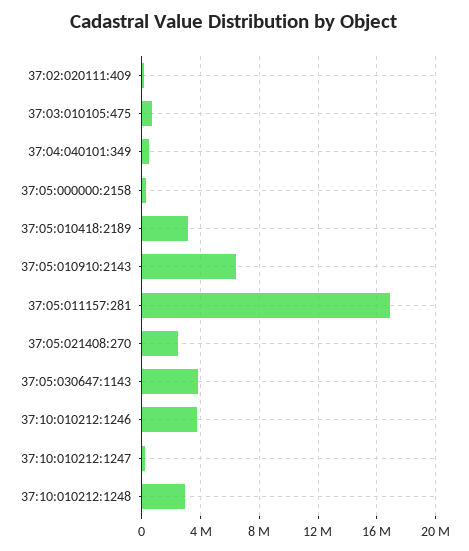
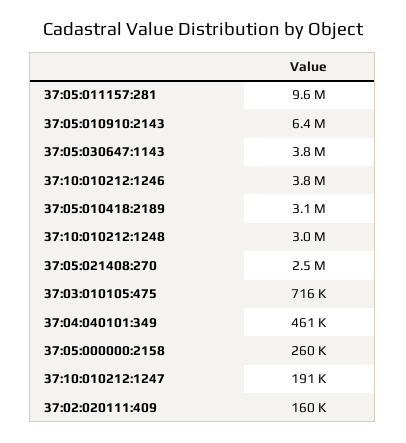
  {
    "37:02:020111:409": 160000,
    "37:03:010105:475": 716000,
    "37:04:040101:349": 461000,
    "37:05:000000:2158": 260000,
    "37:05:010418:2189": 3100000,
    "37:05:010910:2143": 6400000,
-   "37:05:011157:281": 17000000,
+   "37:05:011157:281": 9600000,
    "37:05:021408:270": 2500000,
    "37:05:030647:1143": 3800000,
    "37:10:010212:1246": 3800000,
    "37:10:010212:1247": 191000,
    "37:10:010212:1248": 3000000
  }

